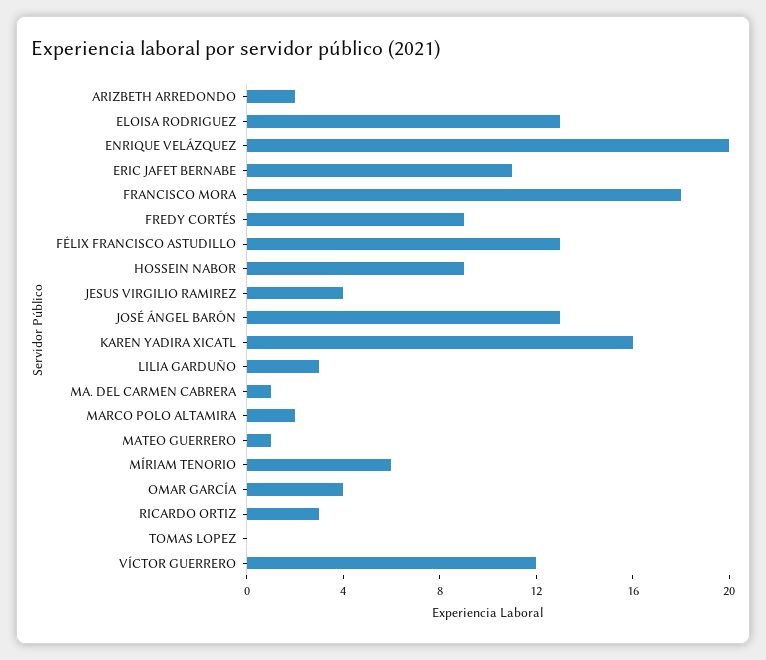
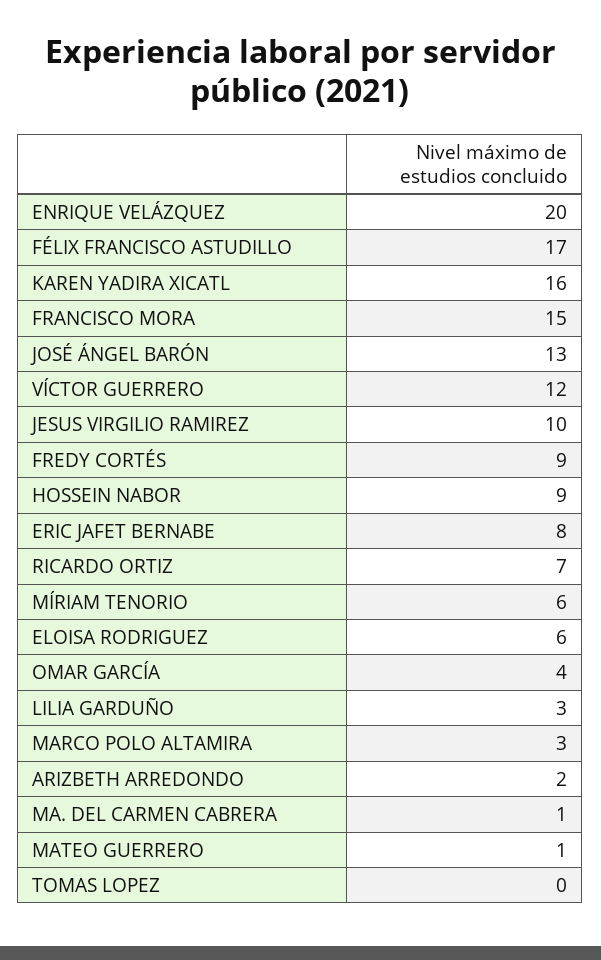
  {
    "ARIZBETH ARREDONDO": 2,
-   "ELOISA RODRIGUEZ": 13,
+   "ELOISA RODRIGUEZ": 6,
    "ENRIQUE VELÁZQUEZ": 20,
-   "ERIC JAFET BERNABE": 11,
+   "ERIC JAFET BERNABE": 8,
-   "FRANCISCO MORA": 18,
+   "FRANCISCO MORA": 15,
    "FREDY CORTÉS": 9,
-   "FÉLIX FRANCISCO ASTUDILLO": 13,
+   "FÉLIX FRANCISCO ASTUDILLO": 17,
    "HOSSEIN NABOR": 9,
-   "JESUS VIRGILIO RAMIREZ": 4,
+   "JESUS VIRGILIO RAMIREZ": 10,
    "JOSÉ ÁNGEL BARÓN": 13,
    "KAREN YADIRA XICATL": 16,
    "LILIA GARDUÑO": 3,
    "MA. DEL CARMEN CABRERA": 1,
-   "MARCO POLO ALTAMIRA": 2,
+   "MARCO POLO ALTAMIRA": 3,
    "MATEO GUERRERO": 1,
    "MÍRIAM TENORIO": 6,
    "OMAR GARCÍA": 4,
-   "RICARDO ORTIZ": 3,
+   "RICARDO ORTIZ": 7,
    "TOMAS LOPEZ": 0,
    "VÍCTOR GUERRERO": 12
  }

